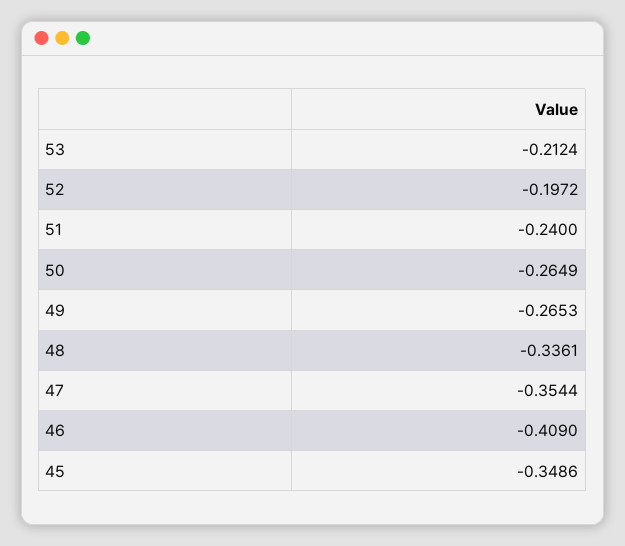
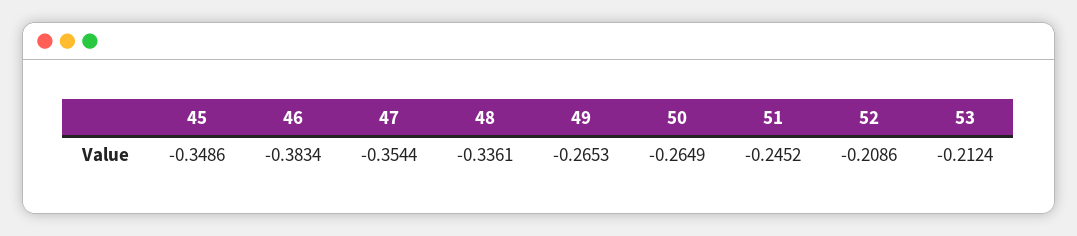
  {
    "53": -0.2124,
-   "52": -0.1972,
+   "52": -0.2086,
-   "51": -0.24,
+   "51": -0.2452,
    "50": -0.2649,
    "49": -0.2653,
    "48": -0.3361,
    "47": -0.3544,
-   "46": -0.409,
+   "46": -0.3834,
    "45": -0.3486
  }

